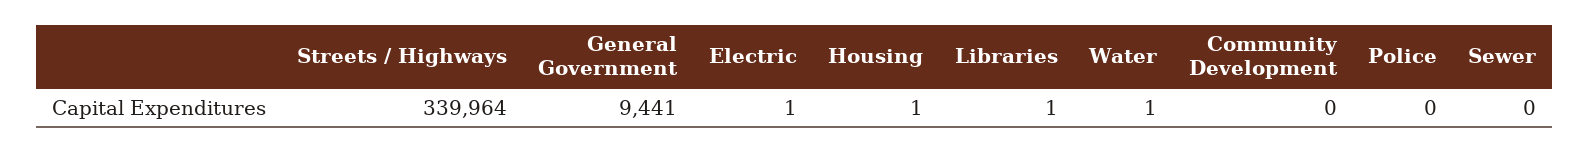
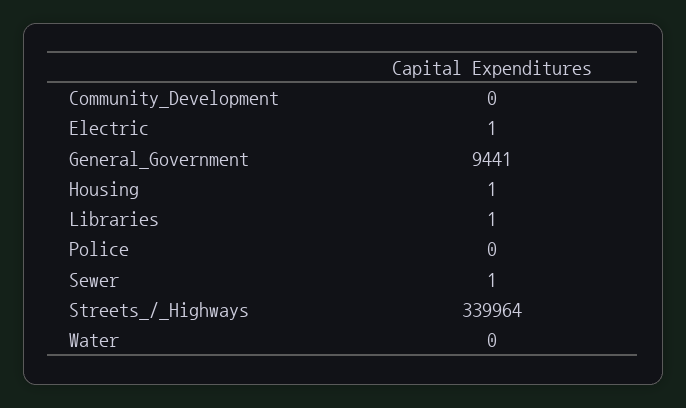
  {
    "Streets / Highways": 339964,
    "General Government": 9441,
    "Electric": 1,
    "Housing": 1,
    "Libraries": 1,
-   "Water": 1,
+   "Water": 0,
    "Community Development": 0,
    "Police": 0,
-   "Sewer": 0
+   "Sewer": 1
  }

